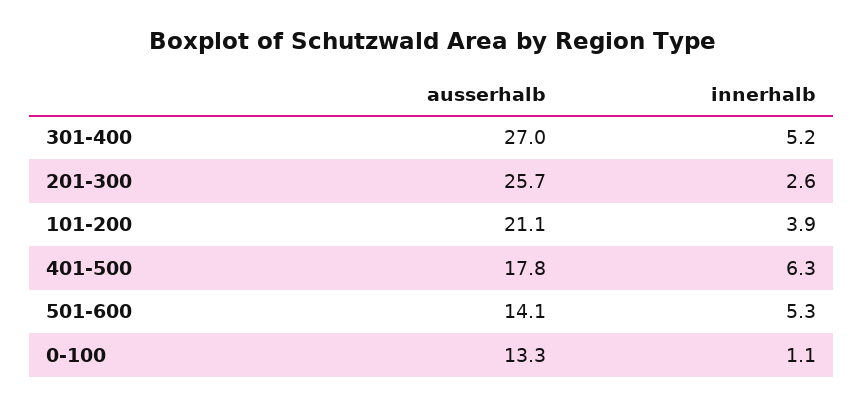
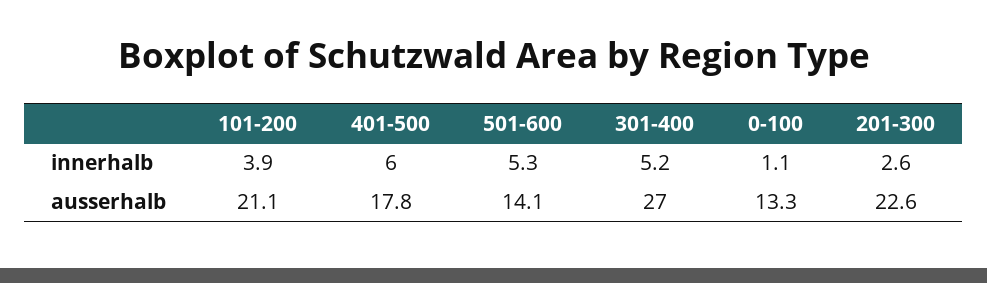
  {
    "ausserhalb": {
      "301-400": 27,
-     "201-300": 25.7,
+     "201-300": 22.6,
      "101-200": 21.1,
      "401-500": 17.8,
      "501-600": 14.1,
      "0-100": 13.3
    },
    "innerhalb": {
      "301-400": 5.2,
      "201-300": 2.6,
      "101-200": 3.9,
-     "401-500": 6.3,
+     "401-500": 6,
      "501-600": 5.3,
      "0-100": 1.1
    }
  }

